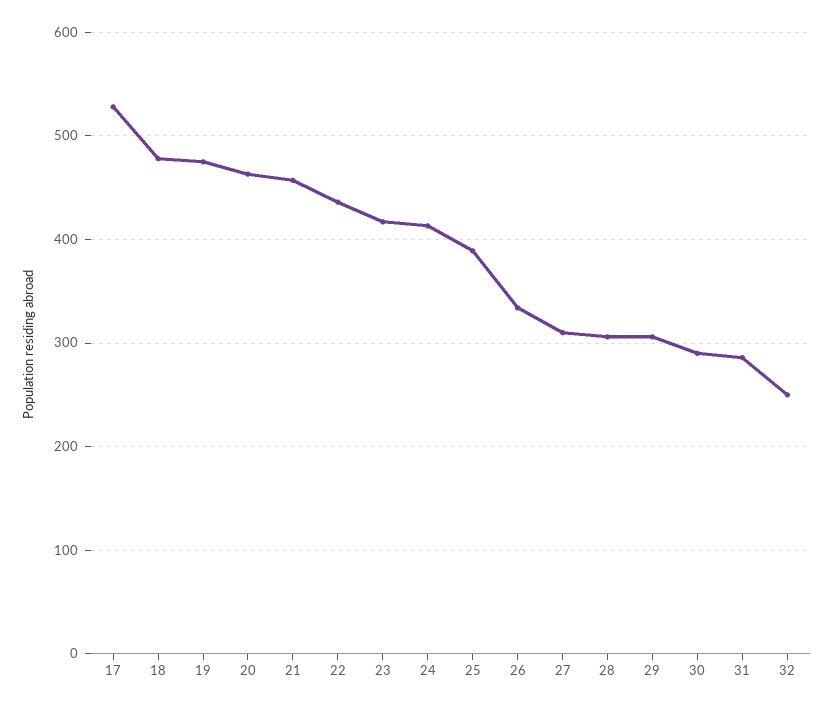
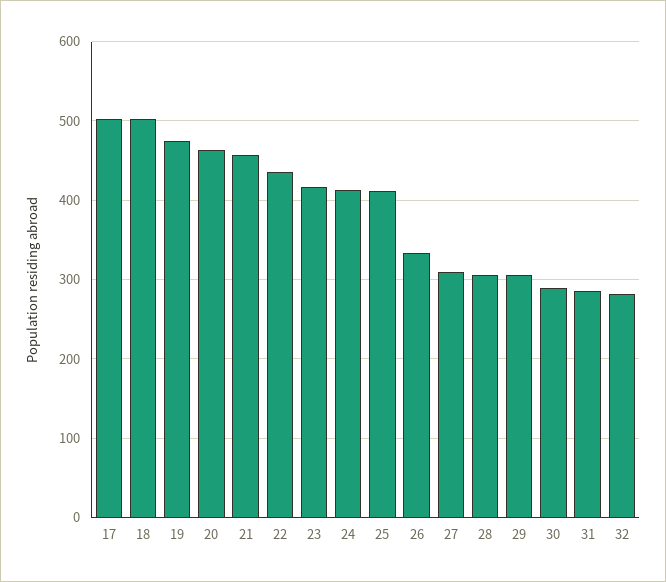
  {
-   "17": 530,
+   "17": 500,
-   "18": 480,
+   "18": 500,
    "19": 480,
    "20": 460,
    "21": 460,
    "22": 440,
    "23": 420,
    "24": 410,
-   "25": 390,
+   "25": 410,
    "26": 330,
    "27": 310,
    "28": 310,
    "29": 310,
    "30": 290,
    "31": 290,
-   "32": 250
+   "32": 280
  }

